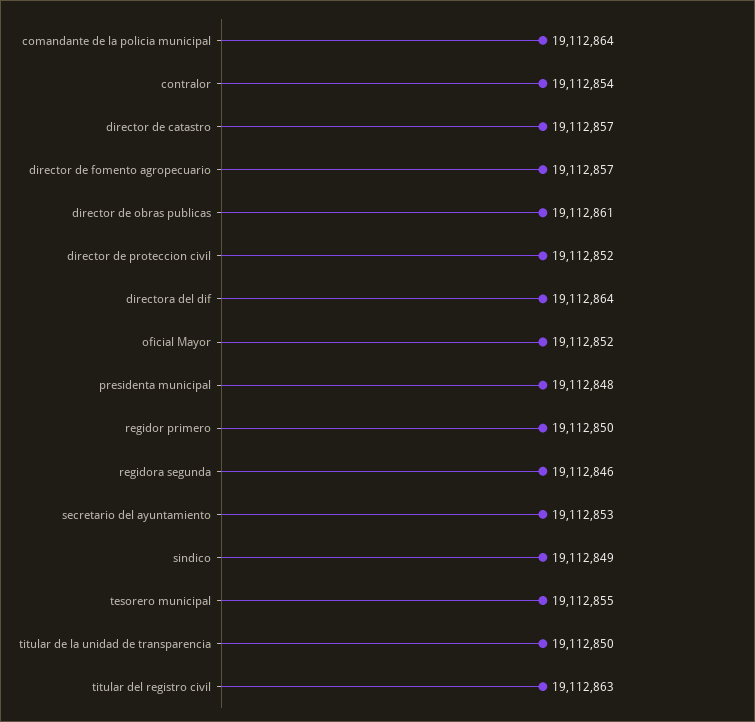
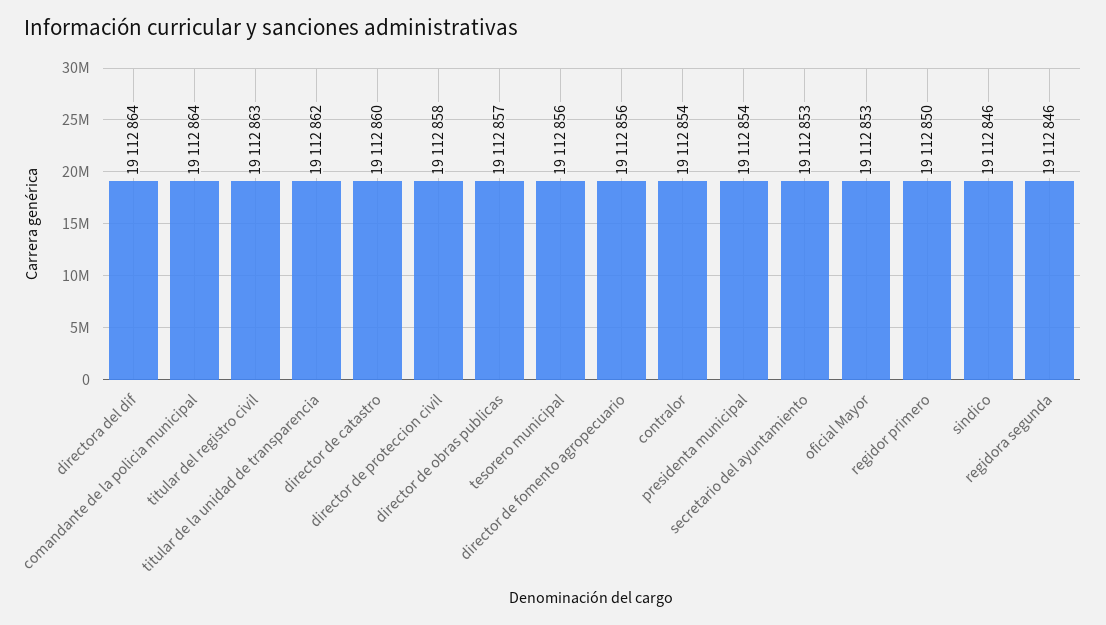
  {
    "comandante de la policia municipal": 19112864,
    "contralor": 19112854,
-   "director de catastro": 19112857,
+   "director de catastro": 19112860,
-   "director de fomento agropecuario": 19112857,
+   "director de fomento agropecuario": 19112856,
-   "director de obras publicas": 19112861,
+   "director de obras publicas": 19112857,
-   "director de proteccion civil": 19112852,
+   "director de proteccion civil": 19112858,
    "directora del dif": 19112864,
-   "oficial Mayor": 19112852,
+   "oficial Mayor": 19112853,
-   "presidenta municipal": 19112848,
+   "presidenta municipal": 19112854,
    "regidor primero": 19112850,
    "regidora segunda": 19112846,
    "secretario del ayuntamiento": 19112853,
-   "sindico": 19112849,
+   "sindico": 19112846,
-   "tesorero municipal": 19112855,
+   "tesorero municipal": 19112856,
-   "titular de la unidad de transparencia": 19112850,
+   "titular de la unidad de transparencia": 19112862,
    "titular del registro civil": 19112863
  }

